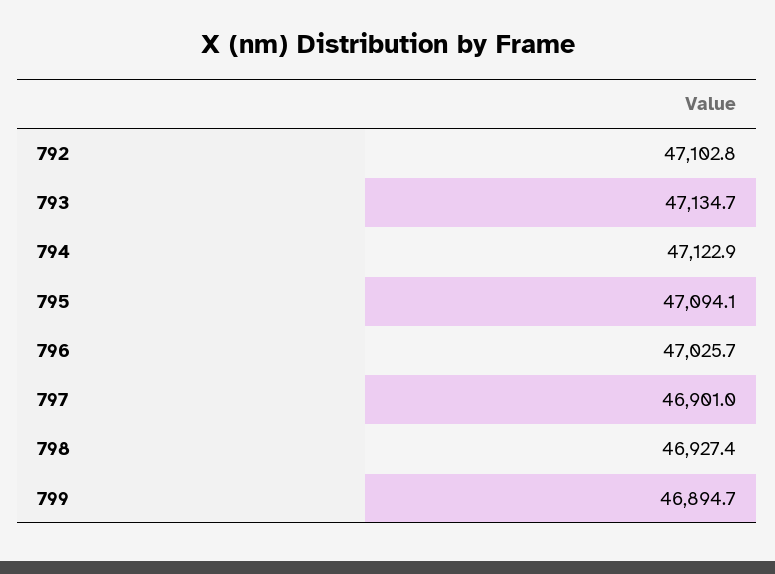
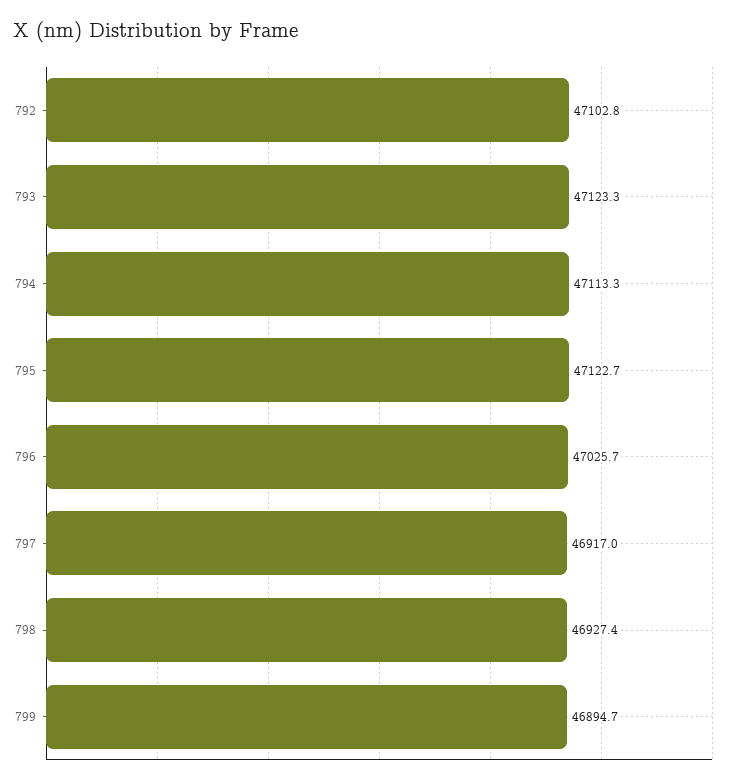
  {
    "792": 47102.8,
-   "793": 47134.7,
+   "793": 47123.3,
-   "794": 47122.9,
+   "794": 47113.3,
-   "795": 47094.1,
+   "795": 47122.7,
    "796": 47025.7,
-   "797": 46901,
+   "797": 46917,
    "798": 46927.4,
    "799": 46894.7
  }

